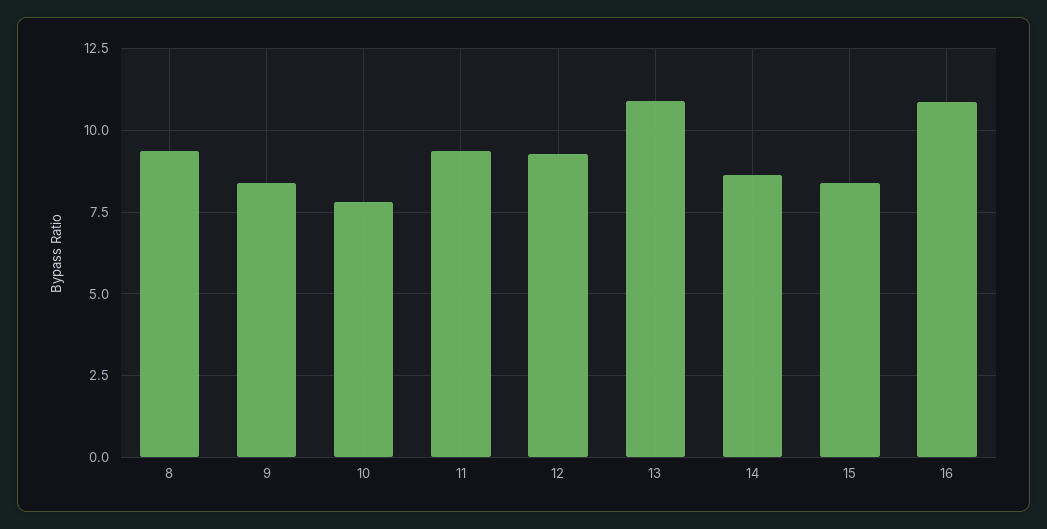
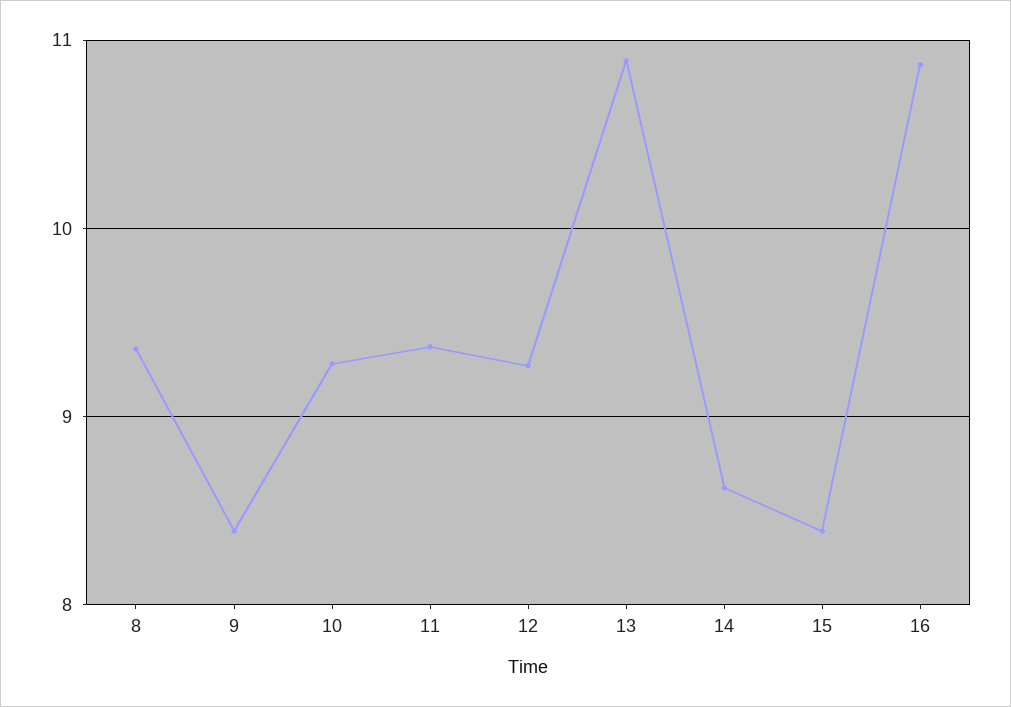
  {
    "8": 9.4,
    "9": 8.4,
-   "10": 7.75,
+   "10": 9.3,
    "11": 9.4,
    "12": 9.3,
    "13": 10.9,
    "14": 8.6,
    "15": 8.4,
    "16": 10.9
  }

